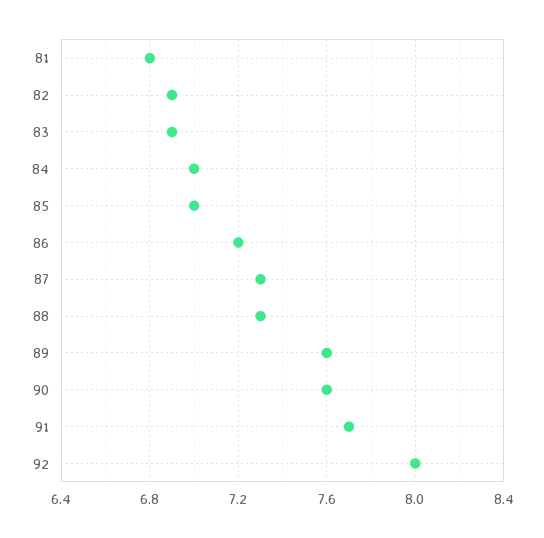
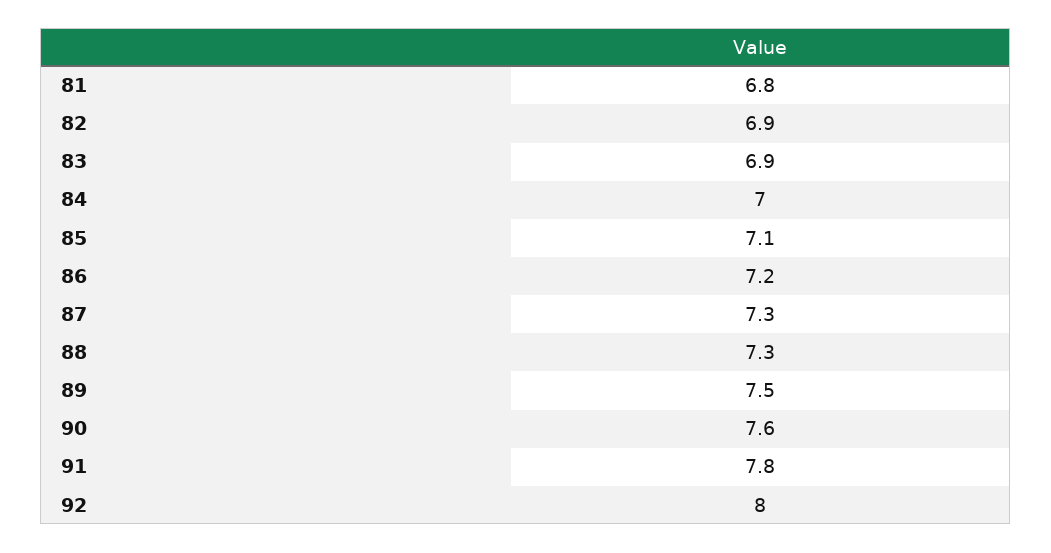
  {
    "81": 6.8,
    "82": 6.9,
    "83": 6.9,
    "84": 7,
-   "85": 7,
+   "85": 7.1,
    "86": 7.2,
    "87": 7.3,
    "88": 7.3,
-   "89": 7.6,
+   "89": 7.5,
    "90": 7.6,
-   "91": 7.7,
+   "91": 7.8,
    "92": 8
  }

